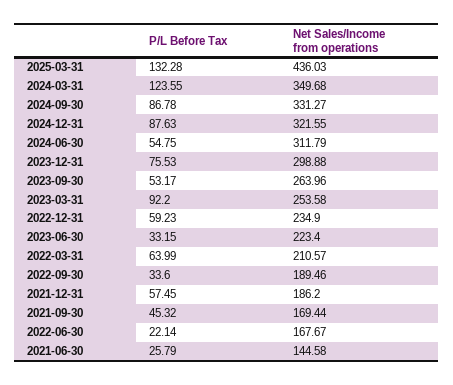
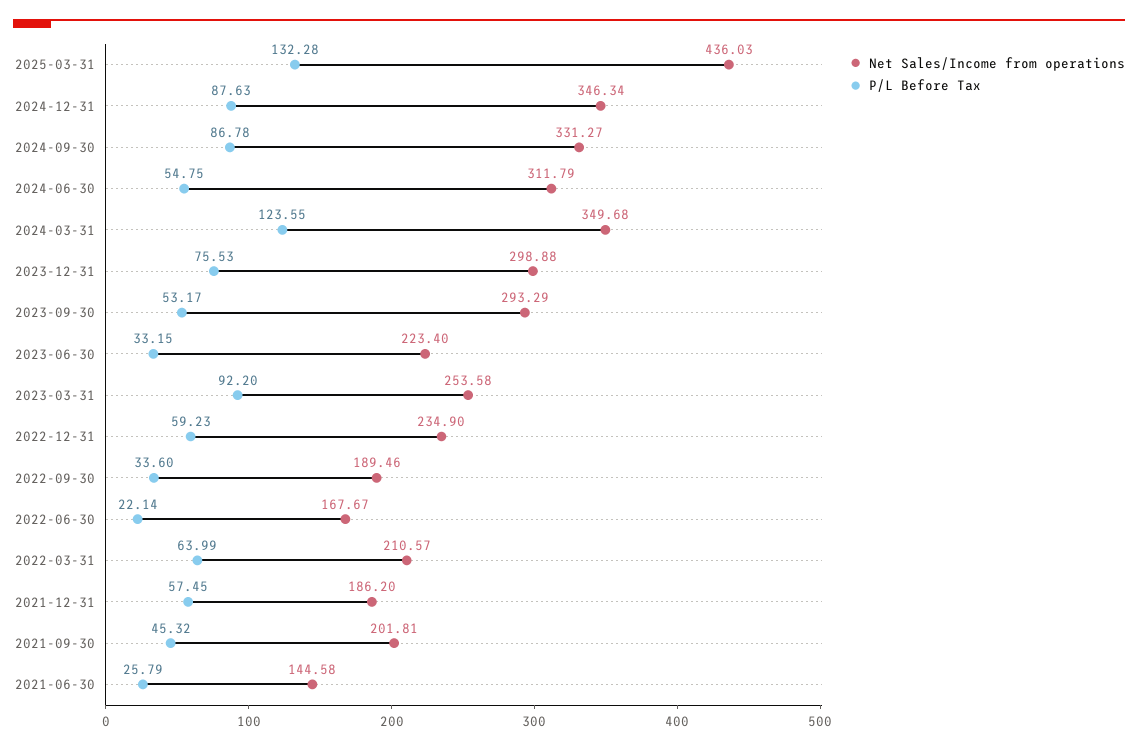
  {
    "P/L Before Tax": {
      "2025-03-31": 132.28,
      "2024-03-31": 123.55,
      "2024-09-30": 86.78,
      "2024-12-31": 87.63,
      "2024-06-30": 54.75,
      "2023-12-31": 75.53,
      "2023-09-30": 53.17,
      "2023-03-31": 92.2,
      "2022-12-31": 59.23,
      "2023-06-30": 33.15,
      "2022-03-31": 63.99,
      "2022-09-30": 33.6,
      "2021-12-31": 57.45,
      "2021-09-30": 45.32,
      "2022-06-30": 22.14,
      "2021-06-30": 25.79
    },
    "Net Sales/Income from operations": {
      "2025-03-31": 436.03,
      "2024-03-31": 349.68,
      "2024-09-30": 331.27,
-     "2024-12-31": 321.55,
+     "2024-12-31": 346.34,
      "2024-06-30": 311.79,
      "2023-12-31": 298.88,
-     "2023-09-30": 263.96,
+     "2023-09-30": 293.29,
      "2023-03-31": 253.58,
      "2022-12-31": 234.9,
      "2023-06-30": 223.4,
      "2022-03-31": 210.57,
      "2022-09-30": 189.46,
      "2021-12-31": 186.2,
-     "2021-09-30": 169.44,
+     "2021-09-30": 201.81,
      "2022-06-30": 167.67,
      "2021-06-30": 144.58
    }
  }

